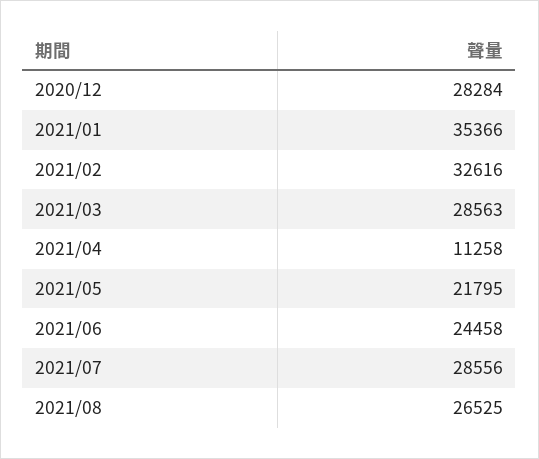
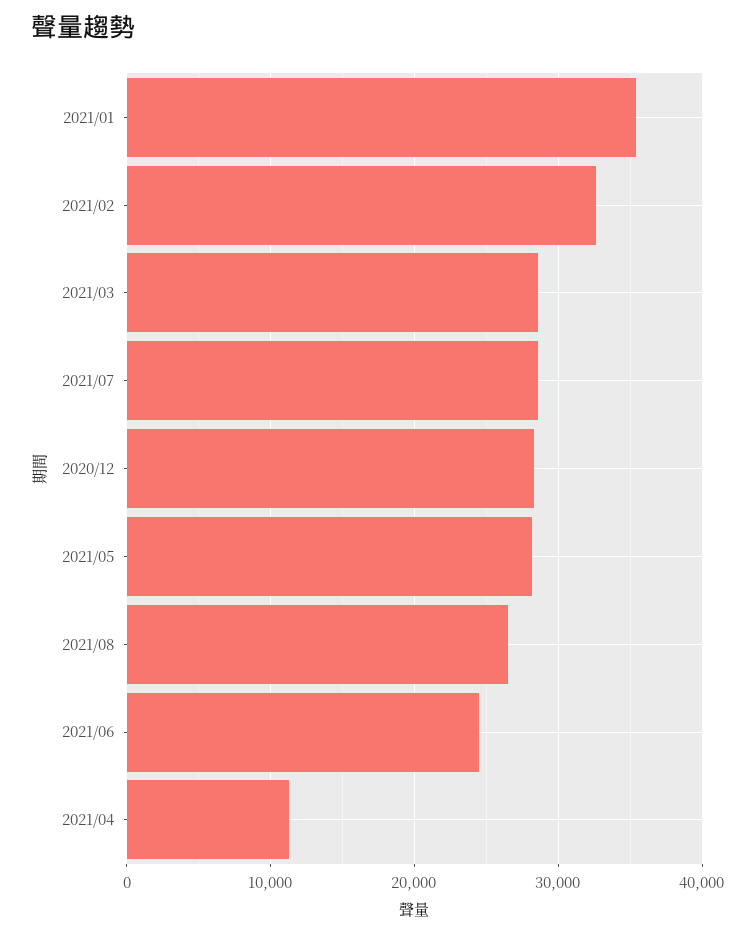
  {
    "2020/12": 28284,
    "2021/01": 35366,
    "2021/02": 32616,
    "2021/03": 28563,
    "2021/04": 11258,
-   "2021/05": 21795,
+   "2021/05": 28000,
    "2021/06": 24458,
    "2021/07": 28556,
    "2021/08": 26525
  }

